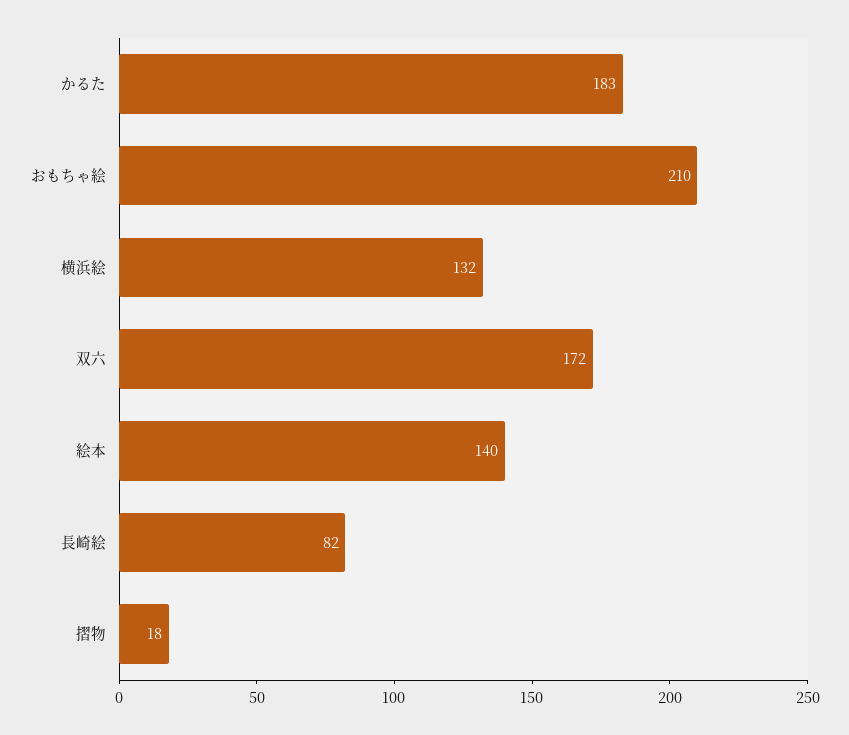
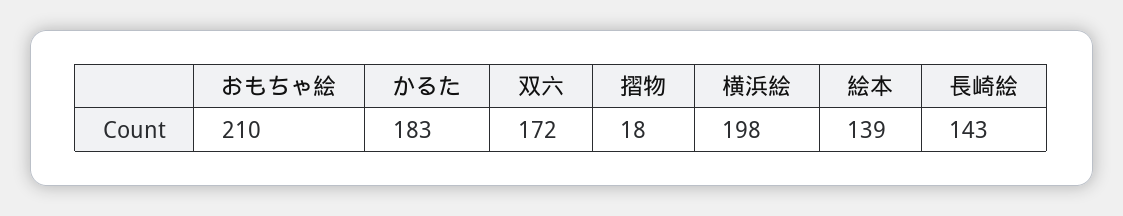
  {
    "かるた": 183,
    "おもちゃ絵": 210,
-   "横浜絵": 132,
+   "横浜絵": 198,
    "双六": 172,
-   "絵本": 140,
+   "絵本": 139,
-   "長崎絵": 82,
+   "長崎絵": 143,
    "摺物": 18
  }

